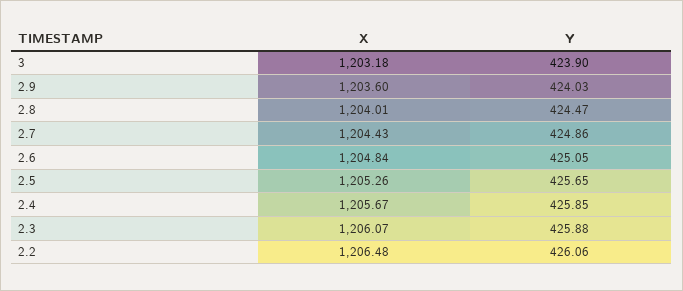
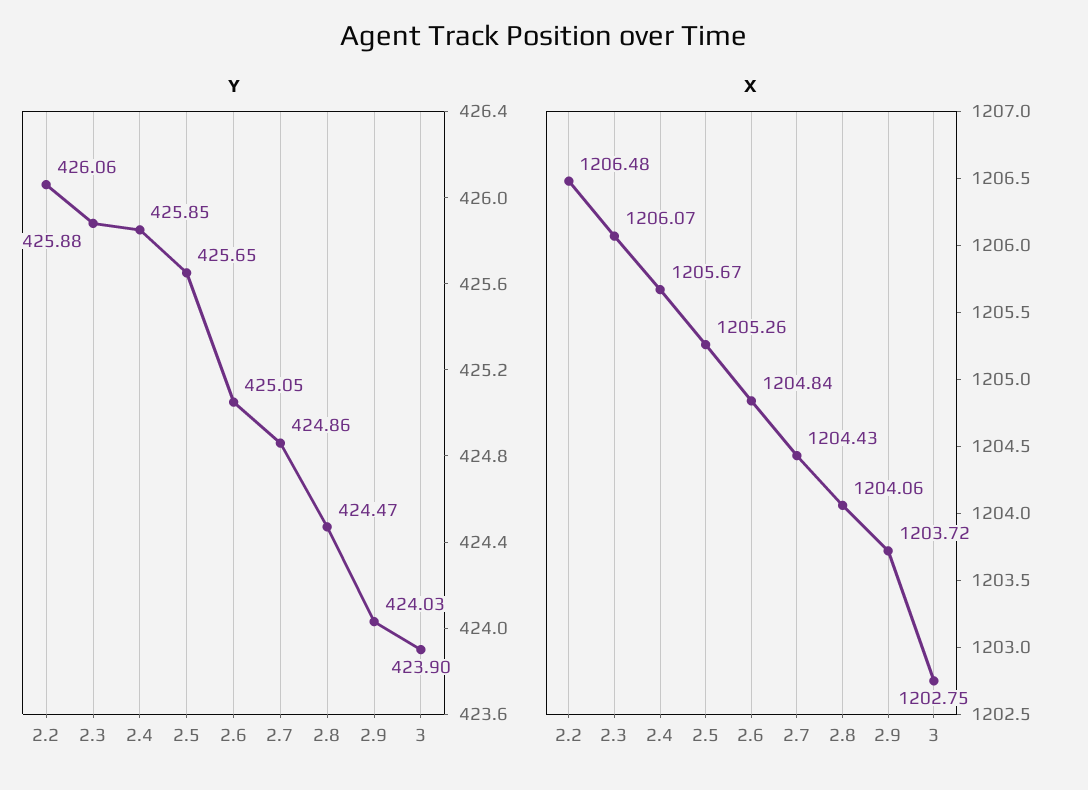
  {
    "X": {
-     "3": 1203.18,
+     "3": 1202.75,
-     "2.9": 1203.6,
+     "2.9": 1203.72,
-     "2.8": 1204.01,
+     "2.8": 1204.06,
      "2.7": 1204.43,
      "2.6": 1204.84,
      "2.5": 1205.26,
      "2.4": 1205.67,
      "2.3": 1206.07,
      "2.2": 1206.48
    },
    "Y": {
      "3": 423.9,
      "2.9": 424.03,
      "2.8": 424.47,
      "2.7": 424.86,
      "2.6": 425.05,
      "2.5": 425.65,
      "2.4": 425.85,
      "2.3": 425.88,
      "2.2": 426.06
    }
  }

